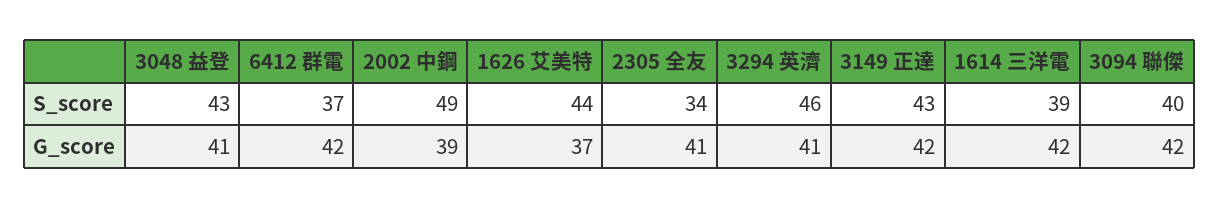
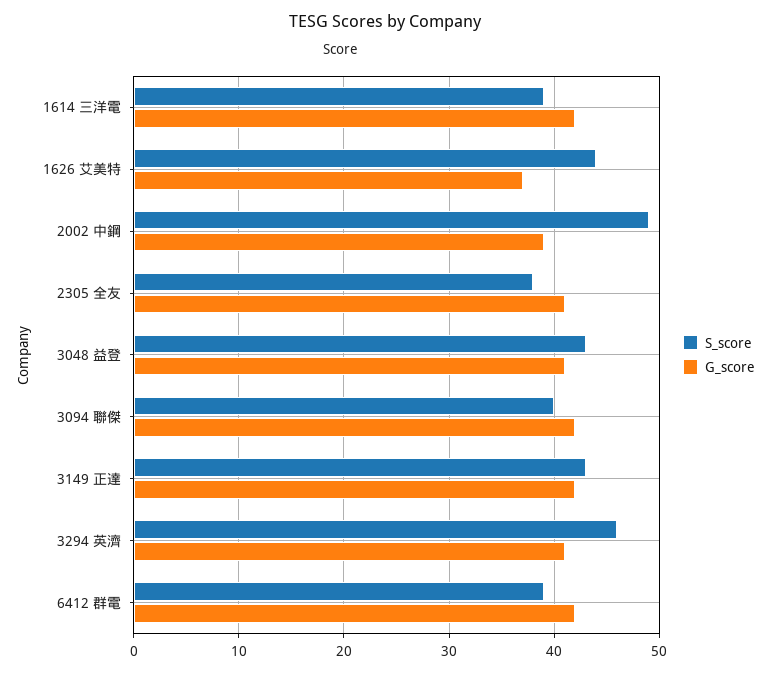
  {
    "S_score": {
      "3048 益登": 43,
-     "6412 群電": 37,
+     "6412 群電": 39,
      "2002 中鋼": 49,
      "1626 艾美特": 44,
-     "2305 全友": 34,
+     "2305 全友": 38,
      "3294 英濟": 46,
      "3149 正達": 43,
      "1614 三洋電": 39,
      "3094 聯傑": 40
    },
    "G_score": {
      "3048 益登": 41,
      "6412 群電": 42,
      "2002 中鋼": 39,
      "1626 艾美特": 37,
      "2305 全友": 41,
      "3294 英濟": 41,
      "3149 正達": 42,
      "1614 三洋電": 42,
      "3094 聯傑": 42
    }
  }

